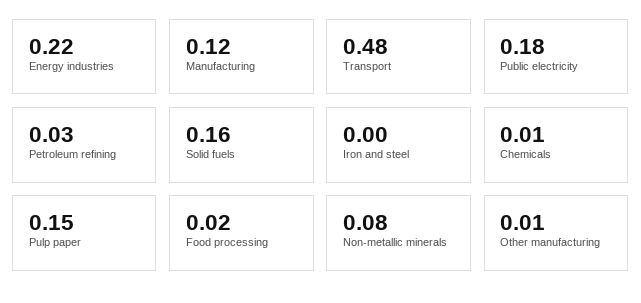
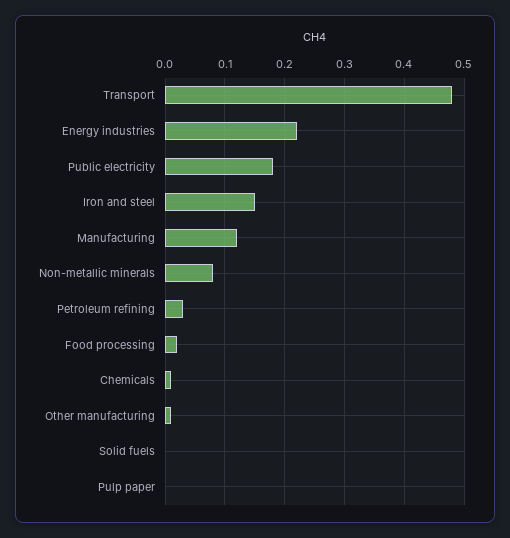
  {
    "Energy industries": 0.22,
    "Manufacturing": 0.12,
    "Transport": 0.48,
    "Public electricity": 0.18,
    "Petroleum refining": 0.03,
-   "Solid fuels": 0.16,
+   "Solid fuels": 0,
-   "Iron and steel": 0,
+   "Iron and steel": 0.15,
    "Chemicals": 0.01,
-   "Pulp paper": 0.15,
+   "Pulp paper": 0,
    "Food processing": 0.02,
    "Non-metallic minerals": 0.08,
    "Other manufacturing": 0.01
  }

